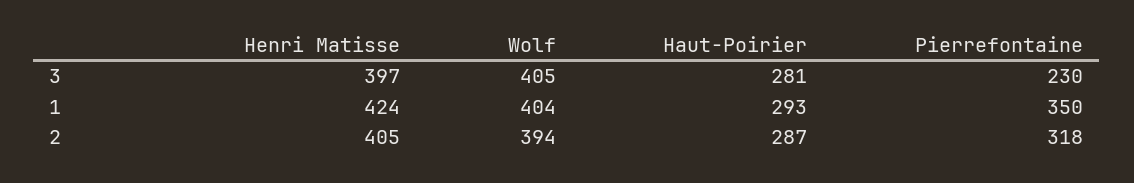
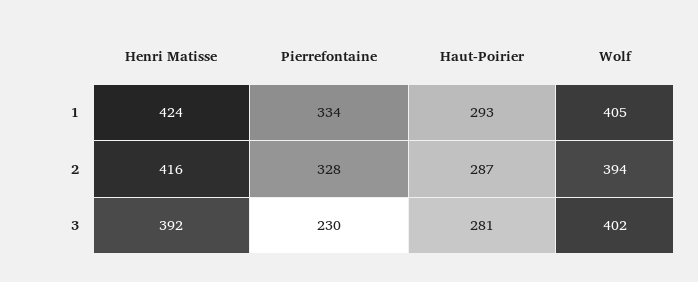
  {
    "Henri Matisse": {
-     "3": 397,
+     "3": 392,
      "1": 424,
-     "2": 405
+     "2": 416
    },
    "Wolf": {
-     "3": 405,
+     "3": 402,
-     "1": 404,
+     "1": 405,
      "2": 394
    },
    "Haut-Poirier": {
      "3": 281,
      "1": 293,
      "2": 287
    },
    "Pierrefontaine": {
      "3": 230,
-     "1": 350,
+     "1": 334,
-     "2": 318
+     "2": 328
    }
  }

